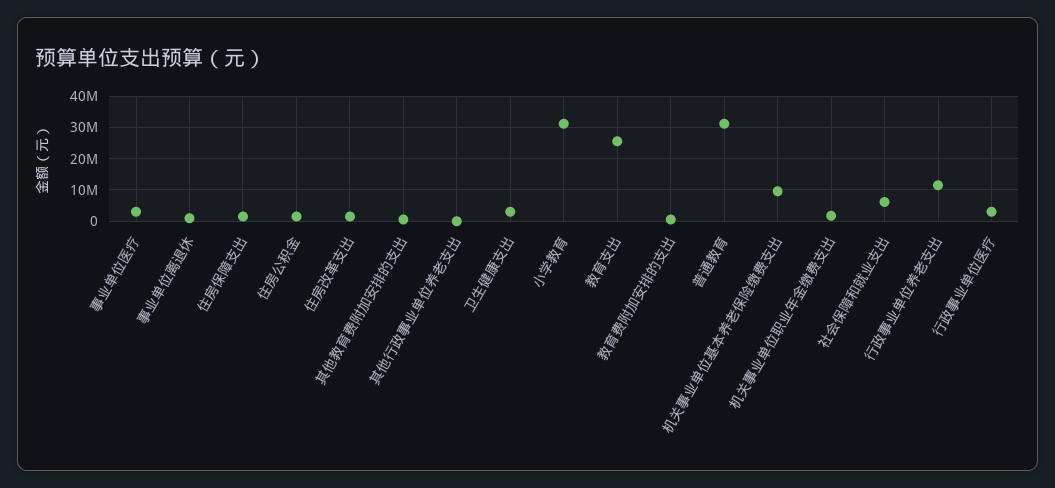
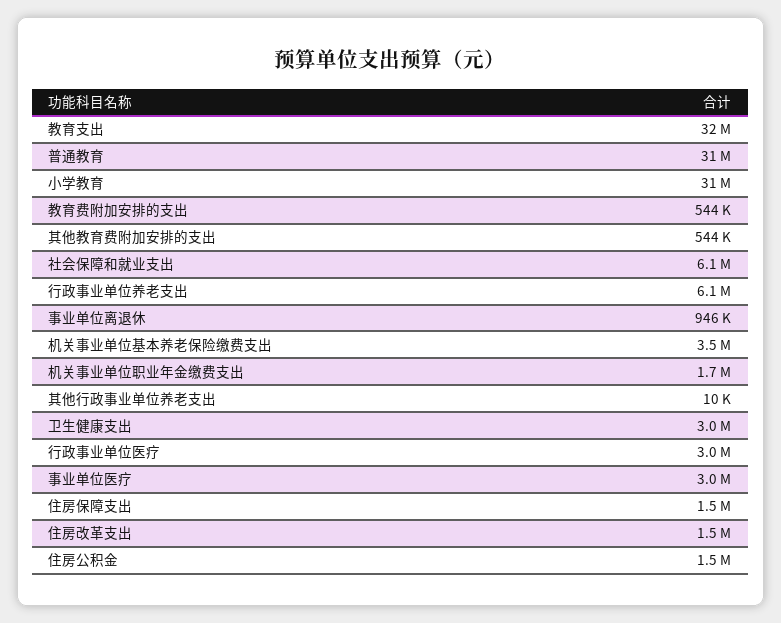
  {
    "事业单位医疗": 3000000,
    "事业单位离退休": 946000,
    "住房保障支出": 1500000,
    "住房公积金": 1500000,
    "住房改革支出": 1500000,
    "其他教育费附加安排的支出": 544000,
    "其他行政事业单位养老支出": 10000,
    "卫生健康支出": 3000000,
    "小学教育": 31000000,
-   "教育支出": 26000000,
+   "教育支出": 32000000,
    "教育费附加安排的支出": 544000,
    "普通教育": 31000000,
-   "机关事业单位基本养老保险缴费支出": 10000000,
+   "机关事业单位基本养老保险缴费支出": 3500000,
    "机关事业单位职业年金缴费支出": 1700000,
    "社会保障和就业支出": 6100000,
-   "行政事业单位养老支出": 12000000,
+   "行政事业单位养老支出": 6100000,
    "行政事业单位医疗": 3000000
  }

